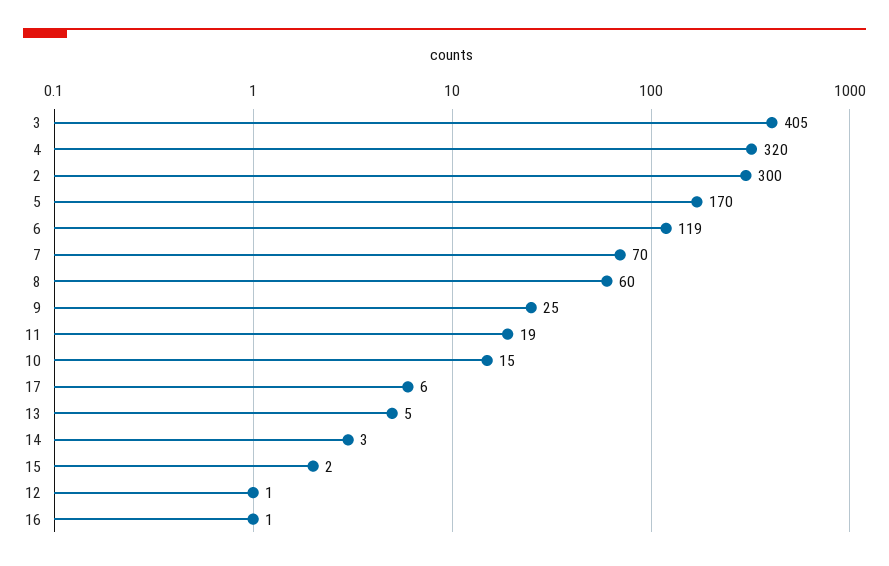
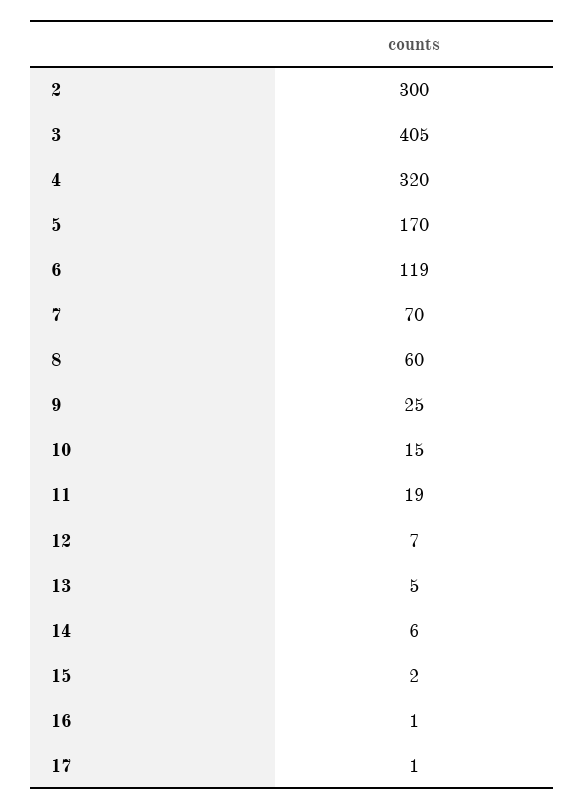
  {
    "3": 405,
    "4": 320,
    "2": 300,
    "5": 170,
    "6": 119,
    "7": 70,
    "8": 60,
    "9": 25,
    "11": 19,
    "10": 15,
-   "17": 6,
+   "17": 1,
    "13": 5,
-   "14": 3,
+   "14": 6,
    "15": 2,
-   "12": 1,
+   "12": 7,
    "16": 1
  }

